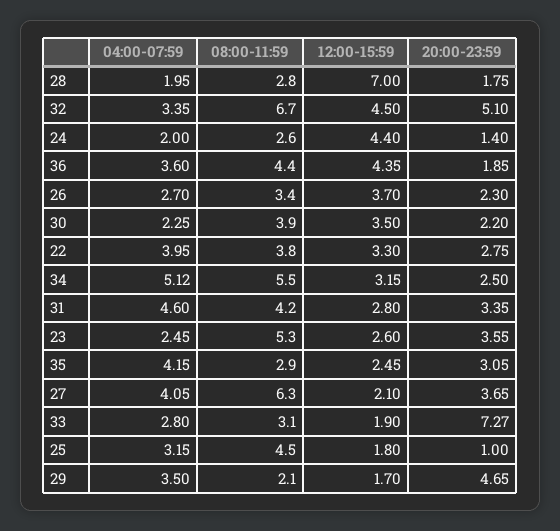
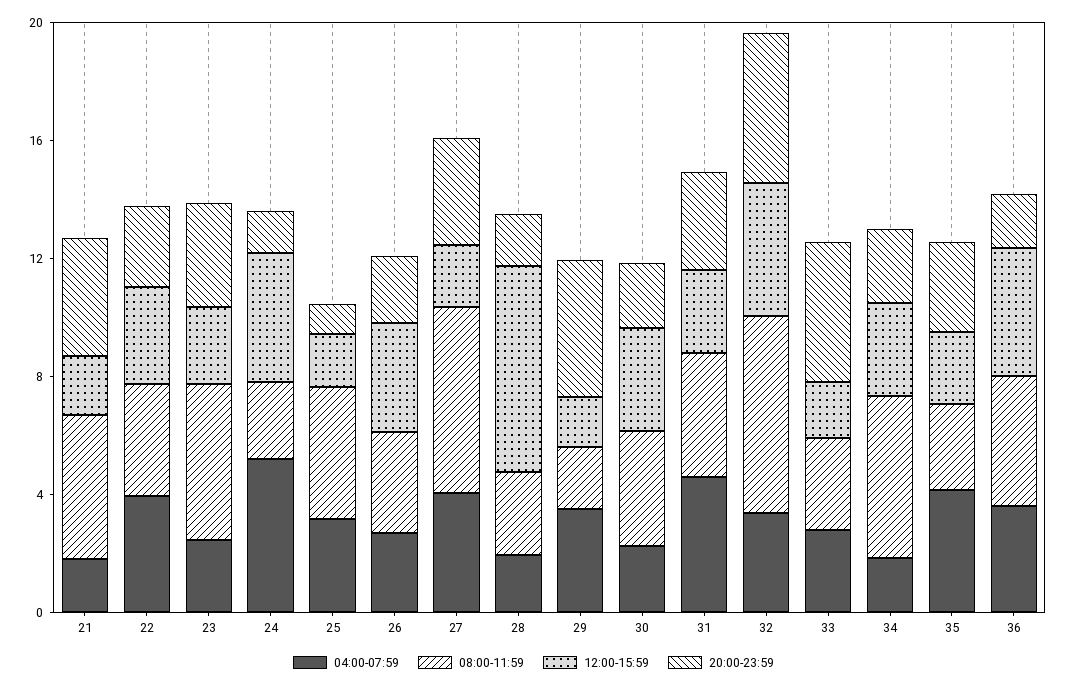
  {
    "04:00-07:59": {
      "28": 1.95,
      "32": 3.35,
-     "24": 2,
+     "24": 5,
      "36": 3.6,
      "26": 2.7,
      "30": 2.25,
      "22": 3.95,
-     "34": 5.12,
+     "34": 2,
      "31": 4.6,
      "23": 2.45,
      "35": 4.15,
      "27": 4.05,
      "33": 2.8,
      "25": 3.15,
-     "29": 3.5
+     "29": 3.5,
+     "21": 2
    },
    "08:00-11:59": {
      "28": 2.8,
      "32": 6.7,
      "24": 2.6,
      "36": 4.4,
      "26": 3.4,
      "30": 3.9,
      "22": 3.8,
      "34": 5.5,
      "31": 4.2,
      "23": 5.3,
      "35": 2.9,
      "27": 6.3,
      "33": 3.1,
      "25": 4.5,
-     "29": 2.1
+     "29": 2.1,
+     "21": 5
    },
    "12:00-15:59": {
      "28": 7,
      "32": 4.5,
      "24": 4.4,
      "36": 4.35,
      "26": 3.7,
      "30": 3.5,
      "22": 3.3,
      "34": 3.15,
      "31": 2.8,
      "23": 2.6,
      "35": 2.45,
      "27": 2.1,
      "33": 1.9,
      "25": 1.8,
-     "29": 1.7
+     "29": 1.7,
+     "21": 2
    },
    "20:00-23:59": {
      "28": 1.75,
      "32": 5.1,
      "24": 1.4,
      "36": 1.85,
      "26": 2.3,
      "30": 2.2,
      "22": 2.75,
      "34": 2.5,
      "31": 3.35,
      "23": 3.55,
      "35": 3.05,
      "27": 3.65,
-     "33": 7.27,
+     "33": 5,
      "25": 1,
-     "29": 4.65
+     "29": 4.65,
+     "21": 4
    }
  }

